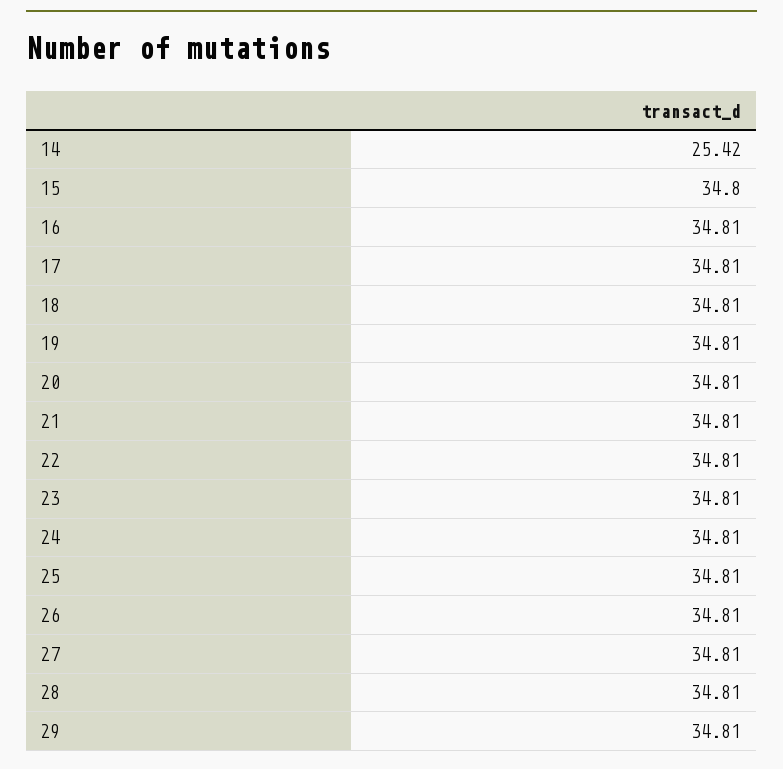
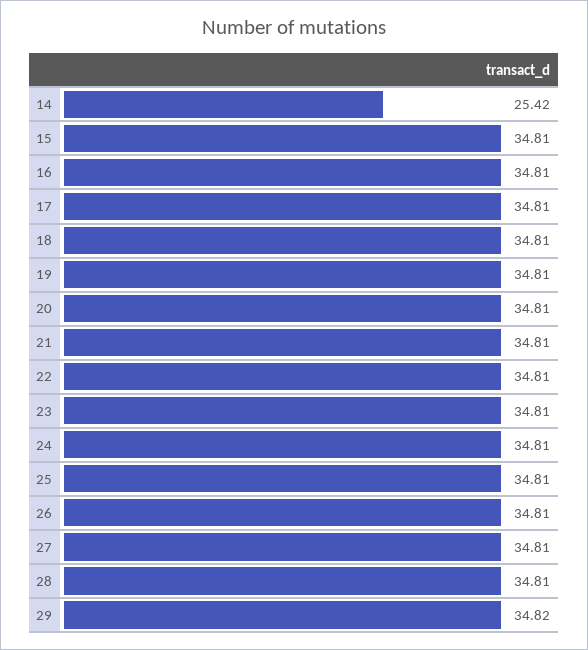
  {
    "14": 25.42,
-   "15": 34.8,
+   "15": 34.81,
    "16": 34.81,
    "17": 34.81,
    "18": 34.81,
    "19": 34.81,
    "20": 34.81,
    "21": 34.81,
    "22": 34.81,
    "23": 34.81,
    "24": 34.81,
    "25": 34.81,
    "26": 34.81,
    "27": 34.81,
    "28": 34.81,
-   "29": 34.81
+   "29": 34.82
  }

